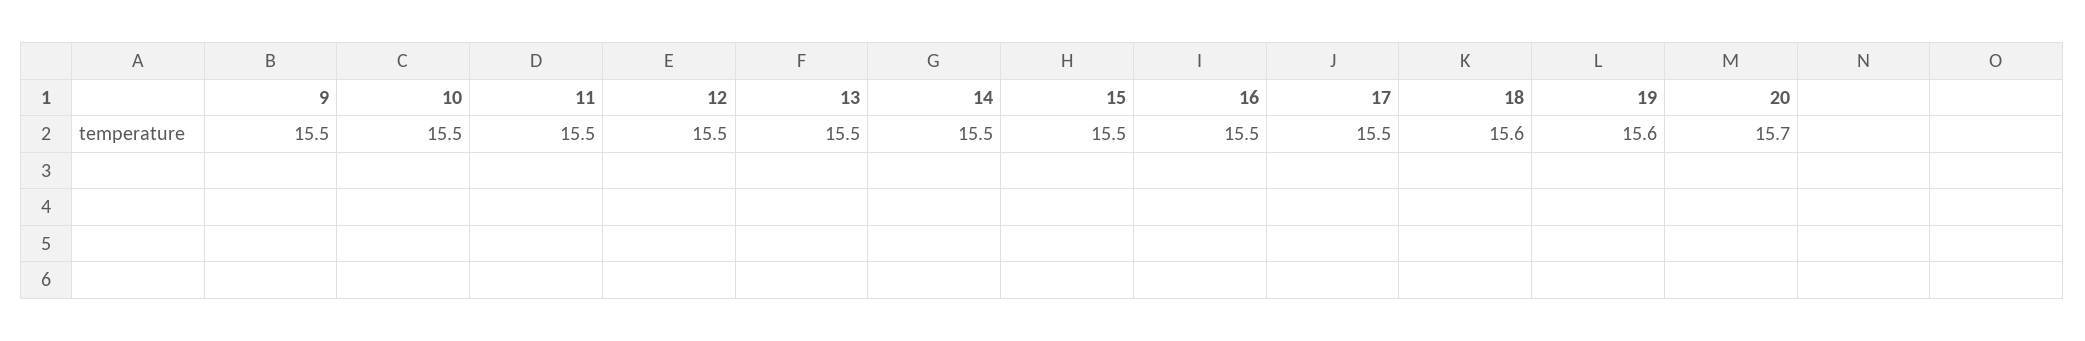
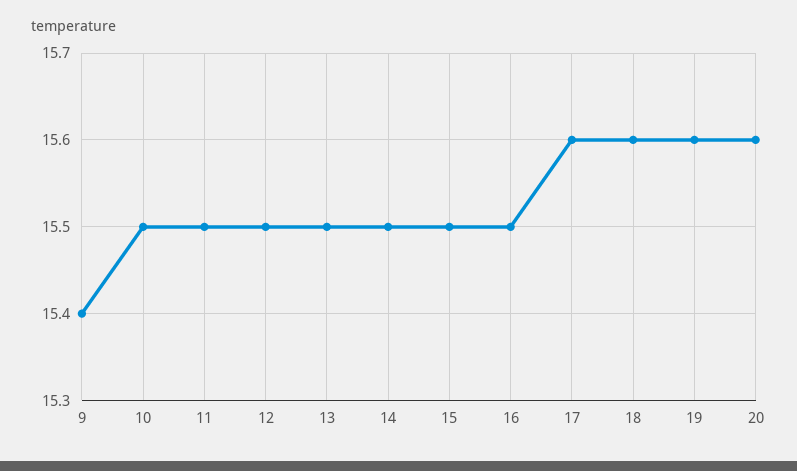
  {
-   "9": 15.5,
+   "9": 15.4,
    "10": 15.5,
    "11": 15.5,
    "12": 15.5,
    "13": 15.5,
    "14": 15.5,
    "15": 15.5,
    "16": 15.5,
-   "17": 15.5,
+   "17": 15.6,
    "18": 15.6,
    "19": 15.6,
-   "20": 15.7
+   "20": 15.6
  }

